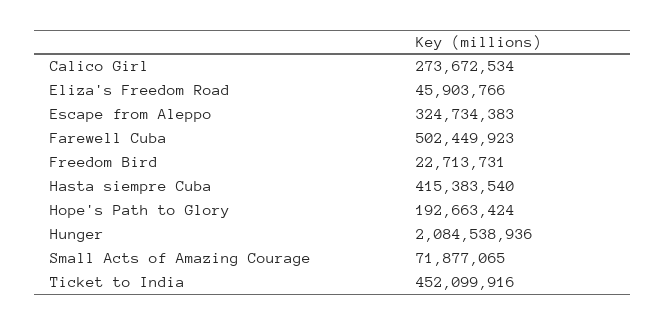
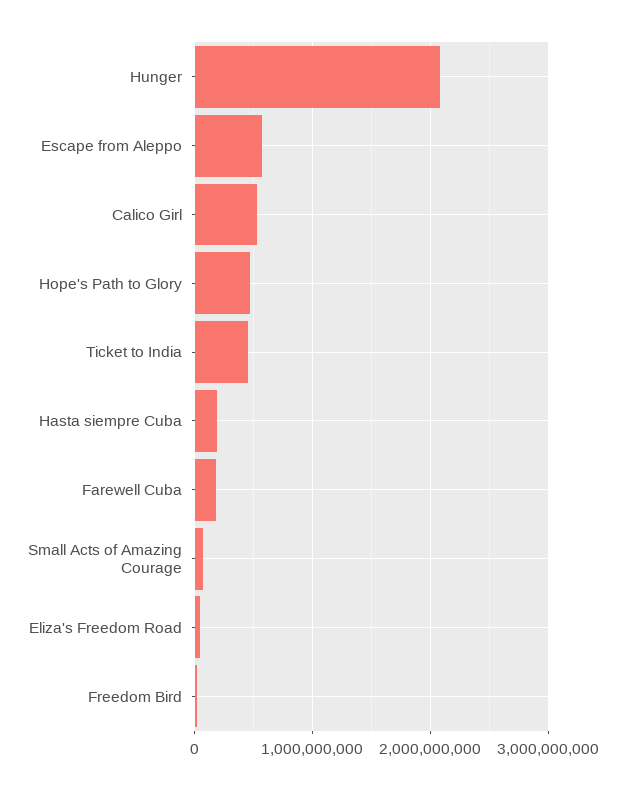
  {
-   "Calico Girl": 273672534,
+   "Calico Girl": 500000000,
    "Eliza's Freedom Road": 45903766,
-   "Escape from Aleppo": 324734383,
+   "Escape from Aleppo": 600000000,
-   "Farewell Cuba": 502449923,
+   "Farewell Cuba": 200000000,
    "Freedom Bird": 22713731,
-   "Hasta siempre Cuba": 415383540,
+   "Hasta siempre Cuba": 200000000,
-   "Hope's Path to Glory": 192663424,
+   "Hope's Path to Glory": 500000000,
    "Hunger": 2084538936,
    "Small Acts of Amazing Courage": 71877065,
    "Ticket to India": 452099916
  }

